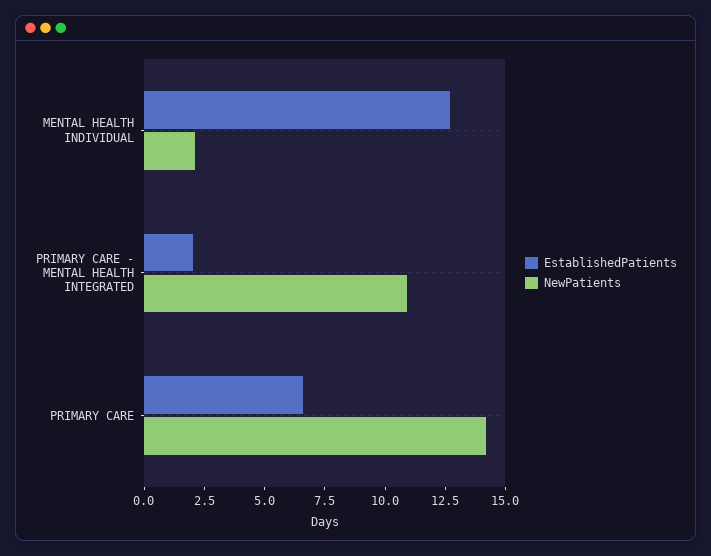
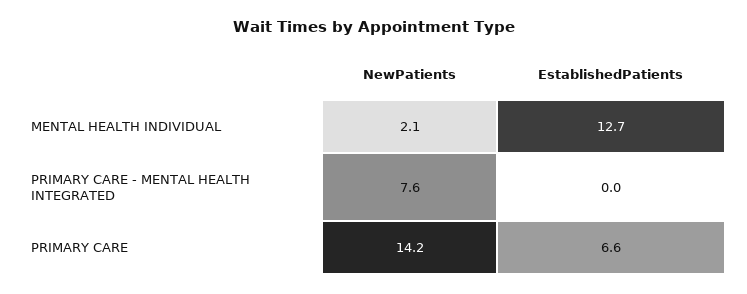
  {
    "EstablishedPatients": {
      "MENTAL HEALTH INDIVIDUAL": 12.7,
-     "PRIMARY CARE - MENTAL HEALTH INTEGRATED": 2,
+     "PRIMARY CARE - MENTAL HEALTH INTEGRATED": 0,
      "PRIMARY CARE": 6.6
    },
    "NewPatients": {
      "MENTAL HEALTH INDIVIDUAL": 2.1,
-     "PRIMARY CARE - MENTAL HEALTH INTEGRATED": 11,
+     "PRIMARY CARE - MENTAL HEALTH INTEGRATED": 7.6,
      "PRIMARY CARE": 14.2
    }
  }

